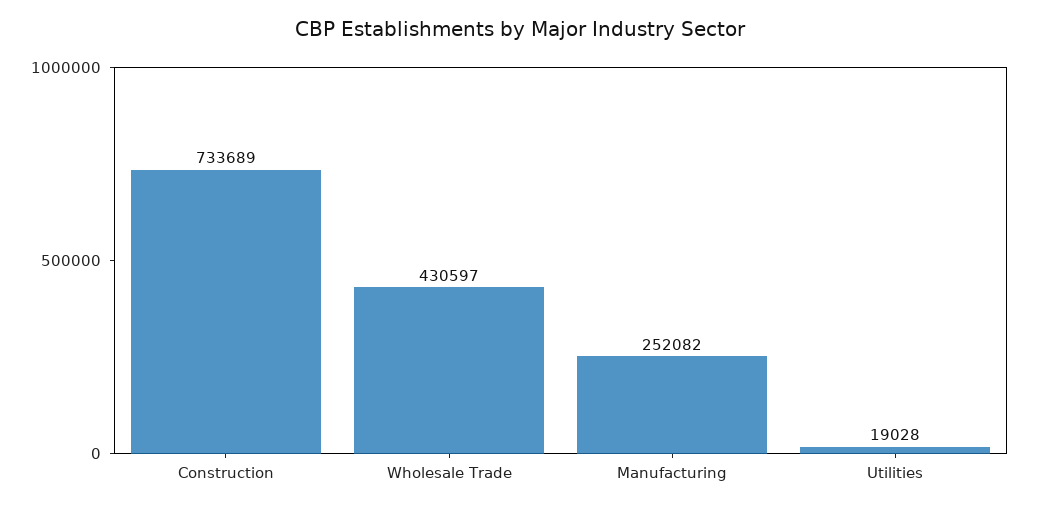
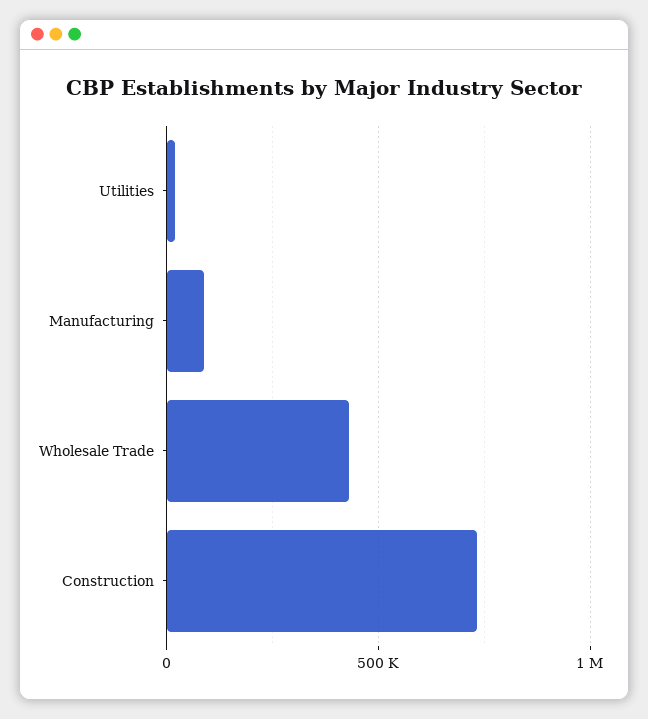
  {
    "Construction": 733689,
    "Wholesale Trade": 430597,
-   "Manufacturing": 252082,
+   "Manufacturing": 100000,
    "Utilities": 19028
  }

